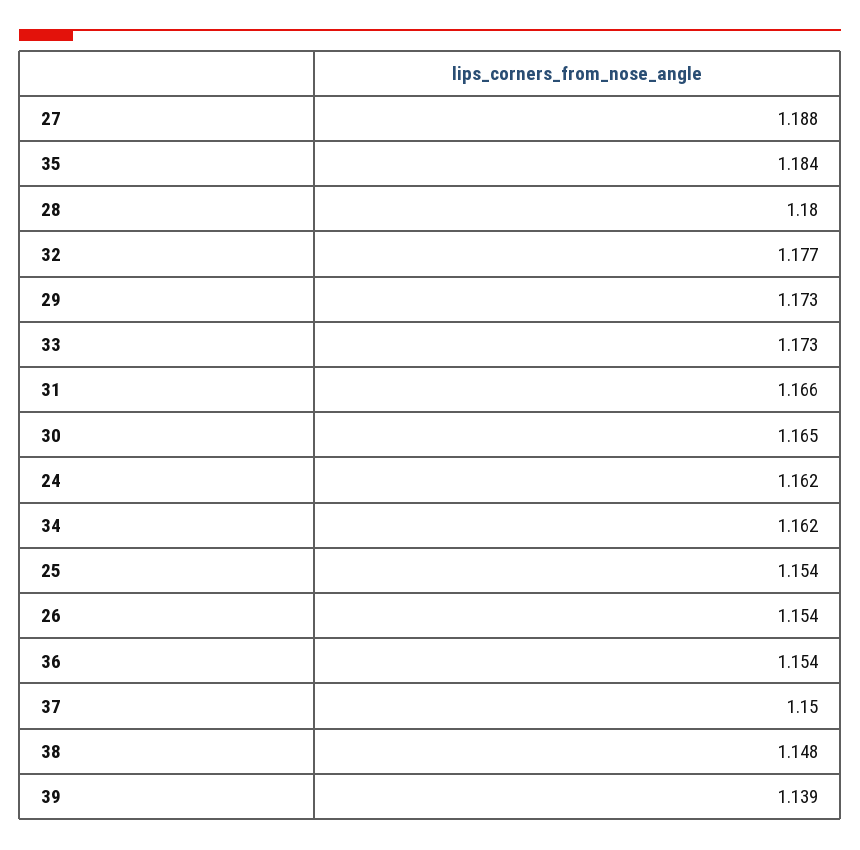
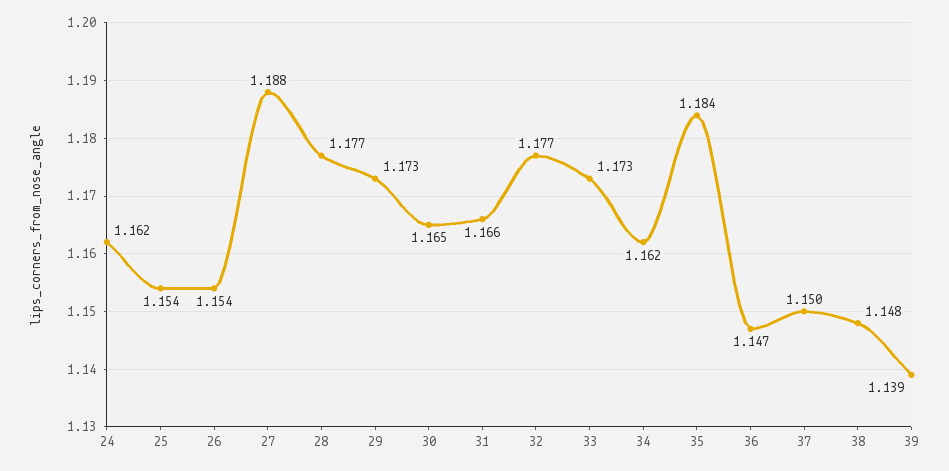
  {
    "27": 1.188,
    "35": 1.184,
-   "28": 1.18,
+   "28": 1.177,
    "32": 1.177,
    "29": 1.173,
    "33": 1.173,
    "31": 1.166,
    "30": 1.165,
    "24": 1.162,
    "34": 1.162,
    "25": 1.154,
    "26": 1.154,
-   "36": 1.154,
+   "36": 1.147,
    "37": 1.15,
    "38": 1.148,
    "39": 1.139
  }

